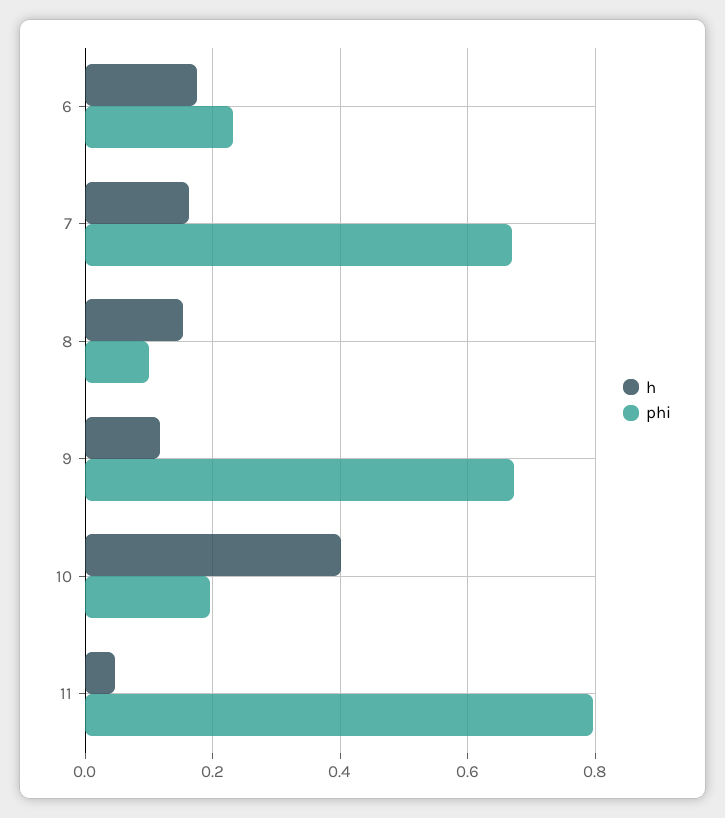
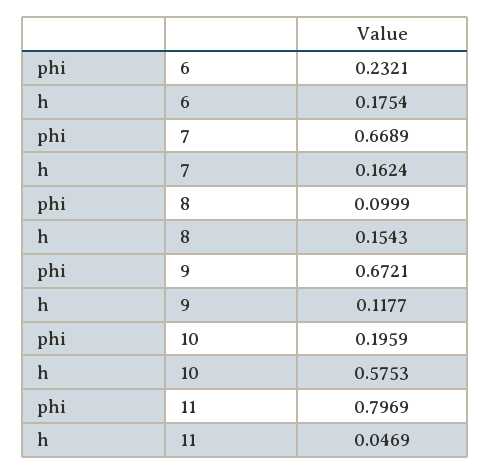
  {
    "h": {
      "6": 0.1754,
      "7": 0.1624,
      "8": 0.1543,
      "9": 0.1177,
-     "10": 0.4,
+     "10": 0.5753,
      "11": 0.0469
    },
    "phi": {
      "6": 0.2321,
      "7": 0.6689,
      "8": 0.0999,
      "9": 0.6721,
      "10": 0.1959,
      "11": 0.7969
    }
  }

